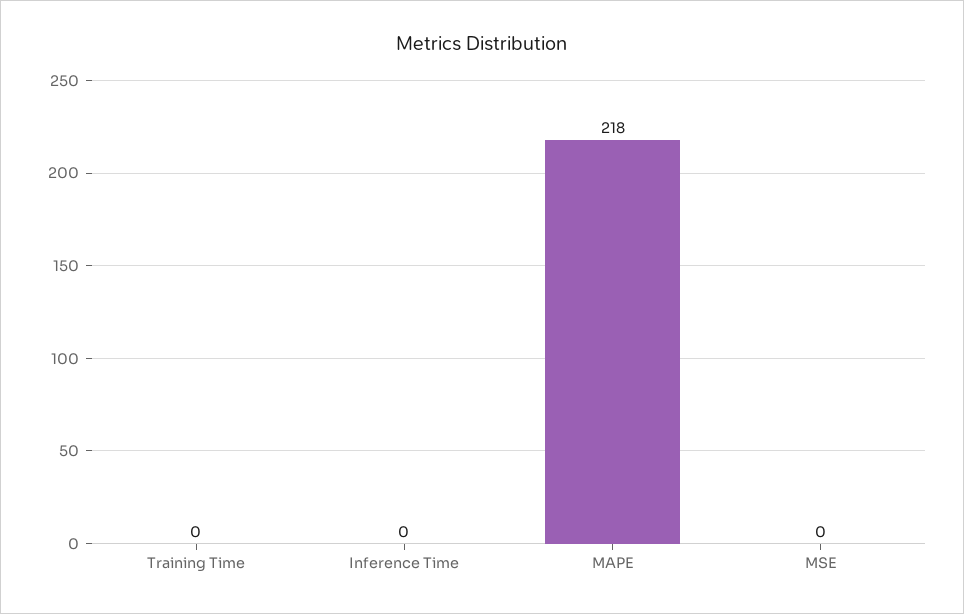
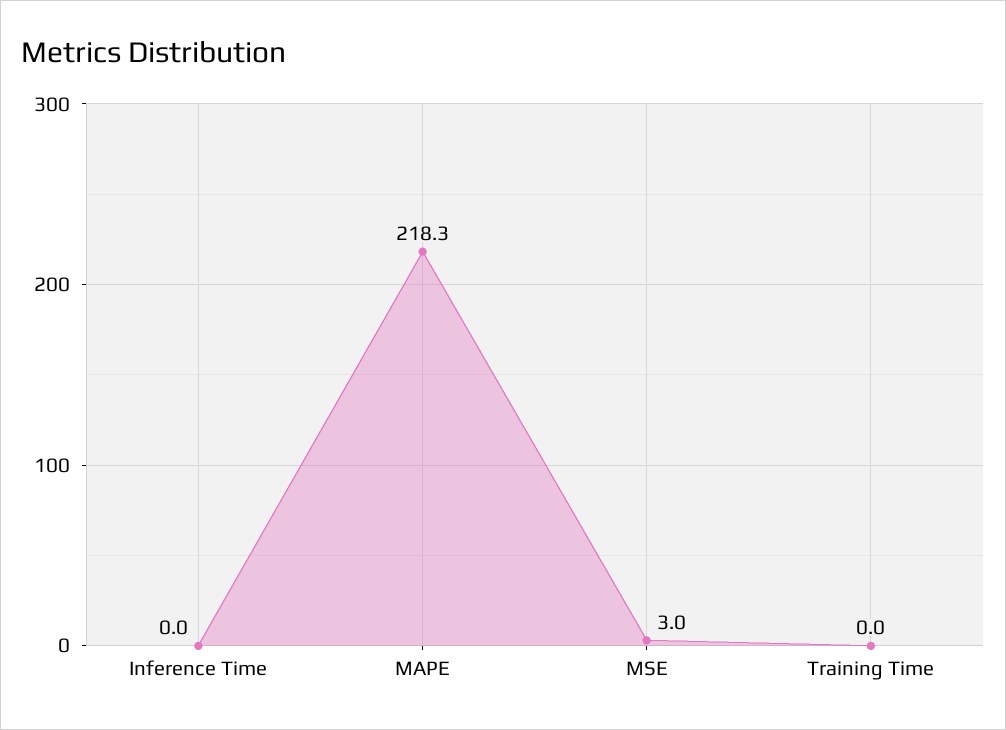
  {
    "Training Time": 0,
    "Inference Time": 0,
    "MAPE": 218.3,
-   "MSE": 0
+   "MSE": 3
  }

